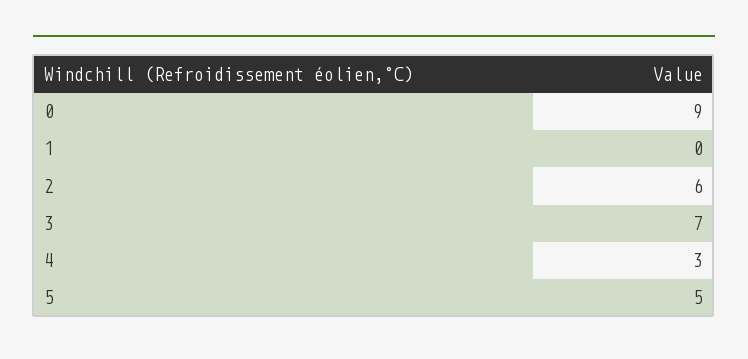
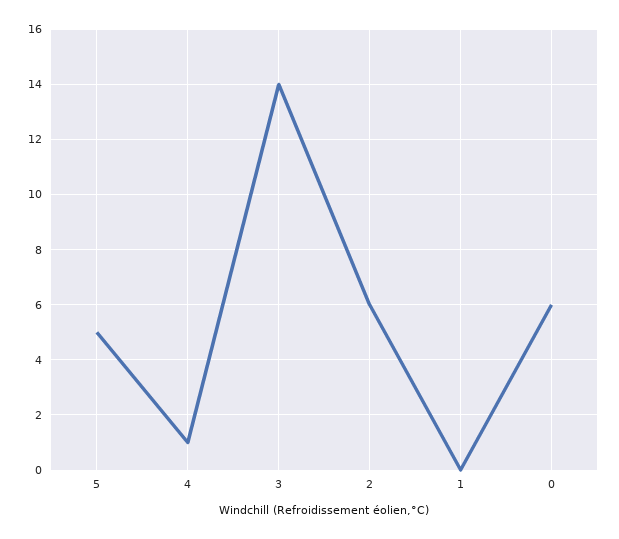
  {
-   "0": 9,
+   "0": 6,
    "1": 0,
    "2": 6,
-   "3": 7,
+   "3": 14,
-   "4": 3,
+   "4": 1,
    "5": 5
  }

